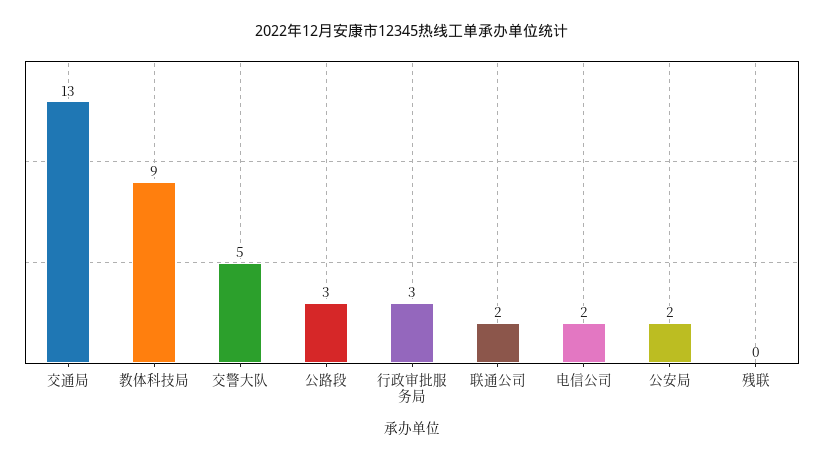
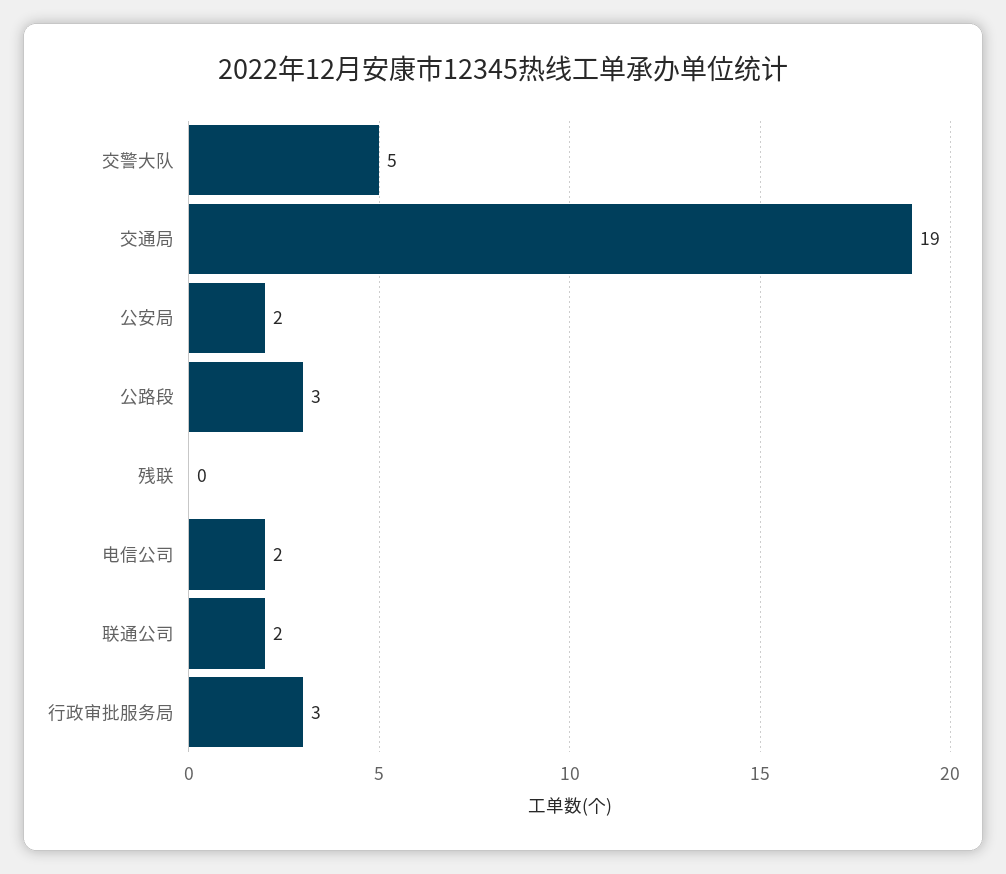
  {
-   "交通局": 13,
+   "交通局": 19,
-   "教体科技局": 9,
    "交警大队": 5,
    "公路段": 3,
    "行政审批服务局": 3,
    "联通公司": 2,
    "电信公司": 2,
    "公安局": 2,
    "残联": 0
  }

